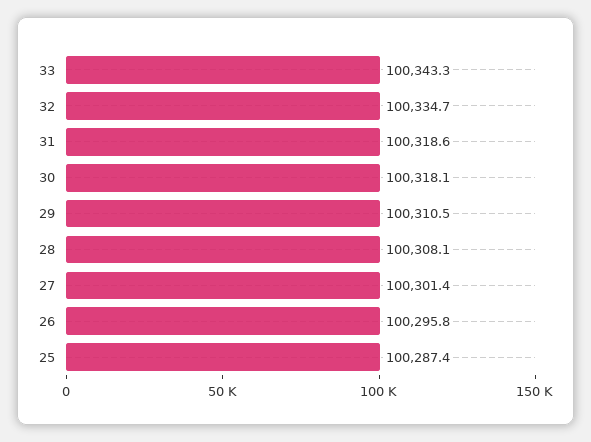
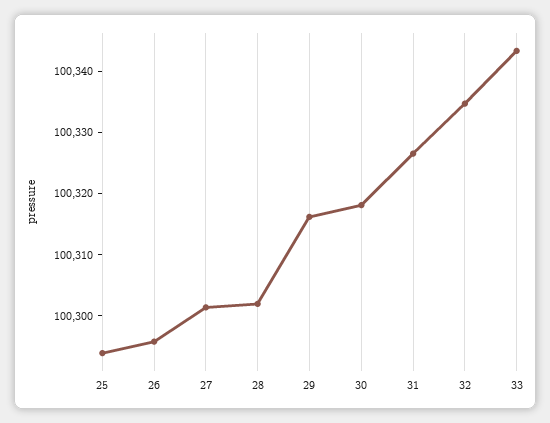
  {
    "33": 100343.3,
    "32": 100334.7,
-   "31": 100318.6,
+   "31": 100326,
    "30": 100318.1,
-   "29": 100310.5,
+   "29": 100316,
-   "28": 100308.1,
+   "28": 100302,
    "27": 100301.4,
    "26": 100295.8,
-   "25": 100287.4
+   "25": 100294
  }

